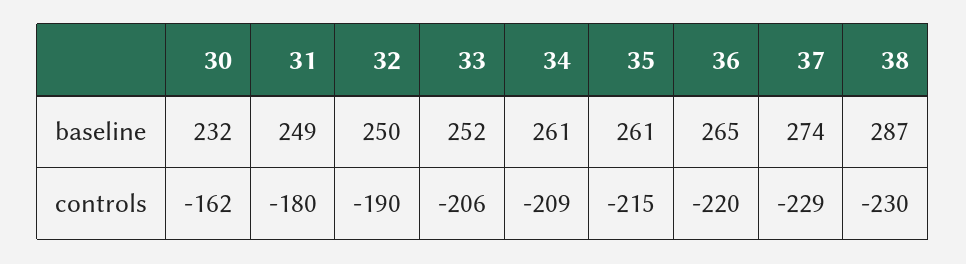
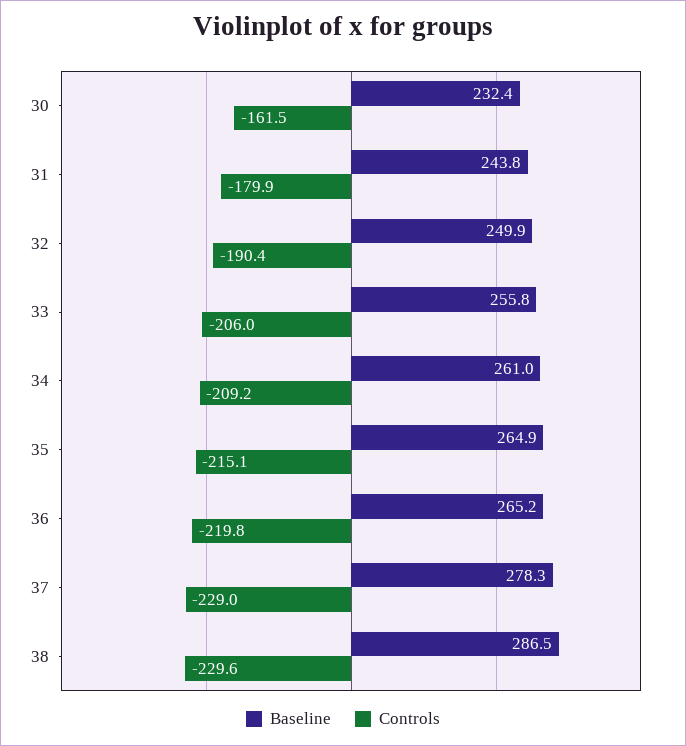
  {
    "baseline": {
      "30": 232.4,
-     "31": 249,
+     "31": 243.8,
      "32": 249.9,
-     "33": 252,
+     "33": 255.8,
      "34": 261,
-     "35": 261,
+     "35": 264.9,
      "36": 265.2,
-     "37": 274,
+     "37": 278.3,
      "38": 286.5
    },
    "controls": {
      "30": -161.5,
      "31": -179.9,
      "32": -190.4,
      "33": -206,
      "34": -209.2,
      "35": -215.1,
      "36": -219.8,
      "37": -229,
      "38": -229.6
    }
  }

